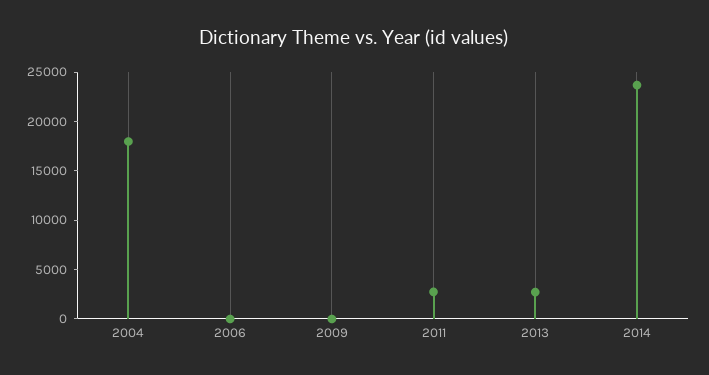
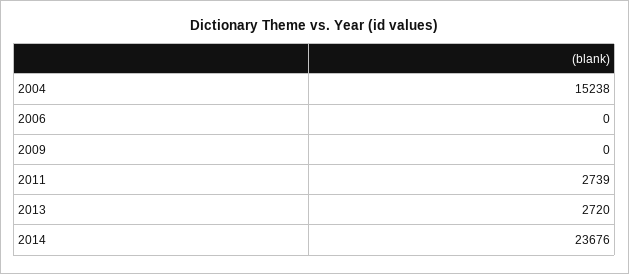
  {
-   "2004": 18000,
+   "2004": 15238,
    "2006": 0,
    "2009": 0,
    "2011": 2739,
    "2013": 2720,
    "2014": 23676
  }

